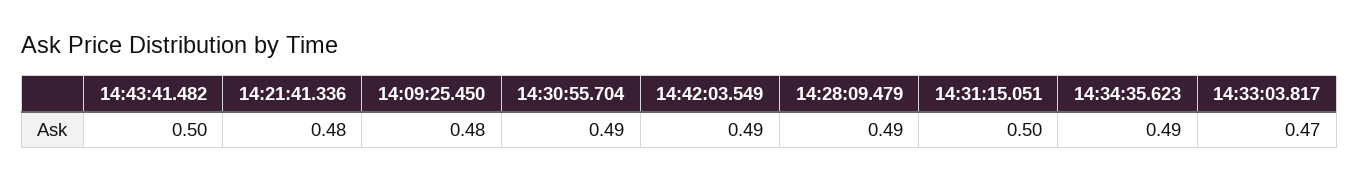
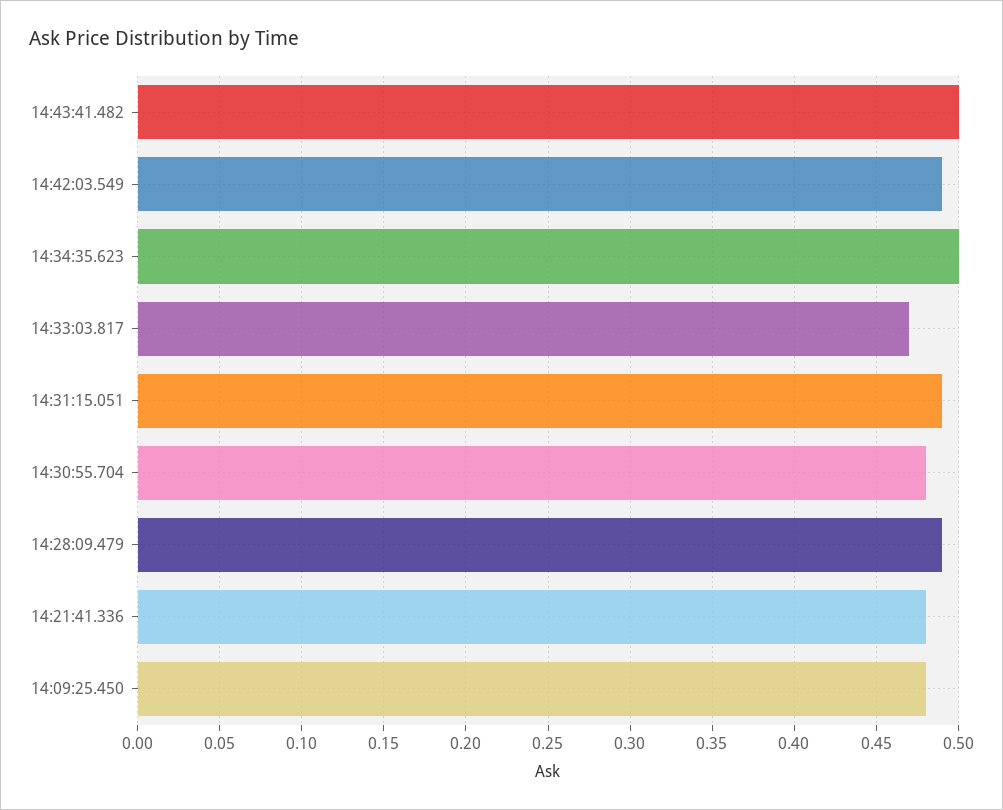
  {
    "14:43:41.482": 0.5,
    "14:21:41.336": 0.48,
    "14:09:25.450": 0.48,
-   "14:30:55.704": 0.49,
+   "14:30:55.704": 0.48,
    "14:42:03.549": 0.49,
    "14:28:09.479": 0.49,
-   "14:31:15.051": 0.5,
+   "14:31:15.051": 0.49,
-   "14:34:35.623": 0.49,
+   "14:34:35.623": 0.5,
    "14:33:03.817": 0.47
  }

